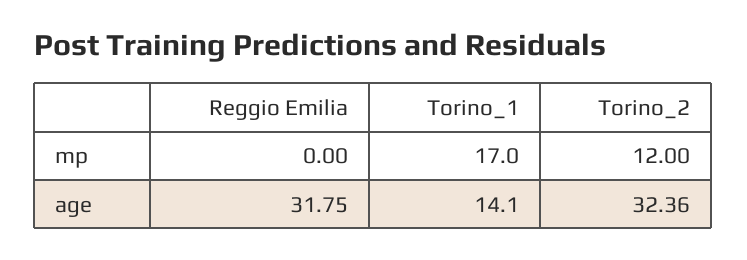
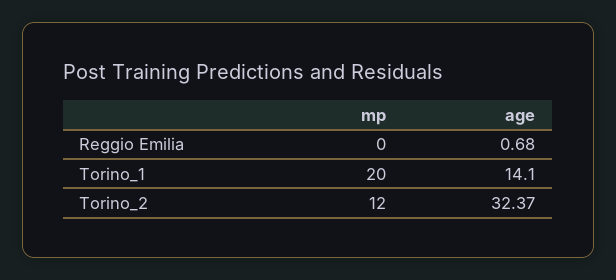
  {
    "Reggio Emilia": {
      "mp": 0,
-     "age": 31.75
+     "age": 0.68
    },
    "Torino_1": {
-     "mp": 17,
+     "mp": 20,
      "age": 14.1
    },
    "Torino_2": {
      "mp": 12,
-     "age": 32.36
+     "age": 32.37
    }
  }

